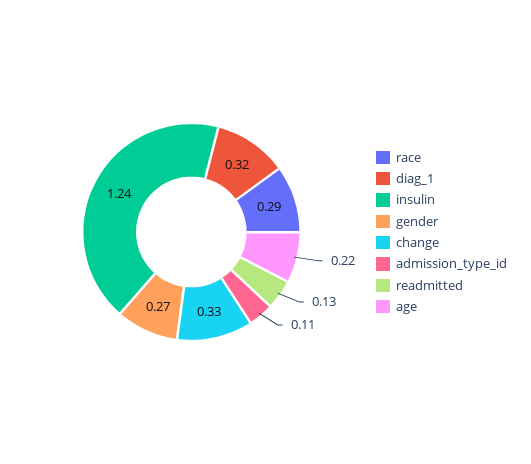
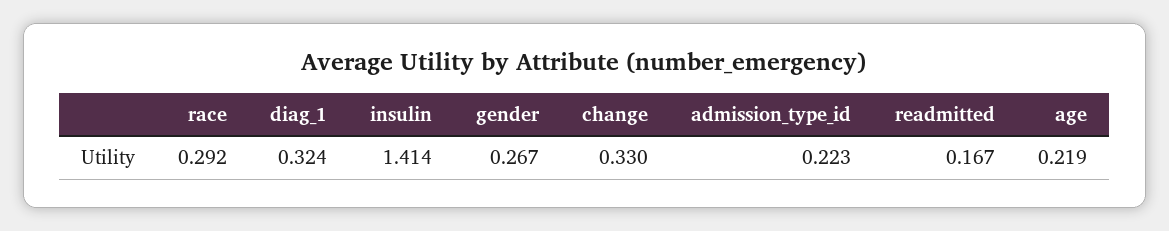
  {
    "race": 0.292,
    "diag_1": 0.324,
-   "insulin": 1.24,
+   "insulin": 1.414,
    "gender": 0.267,
    "change": 0.33,
-   "admission_type_id": 0.11,
+   "admission_type_id": 0.223,
-   "readmitted": 0.13,
+   "readmitted": 0.167,
    "age": 0.219
  }

